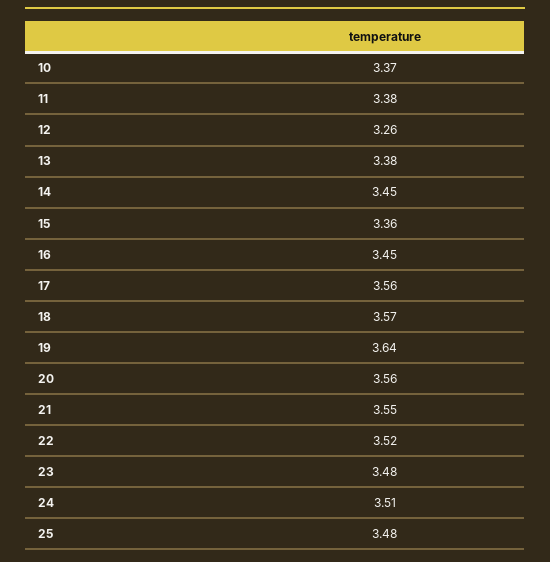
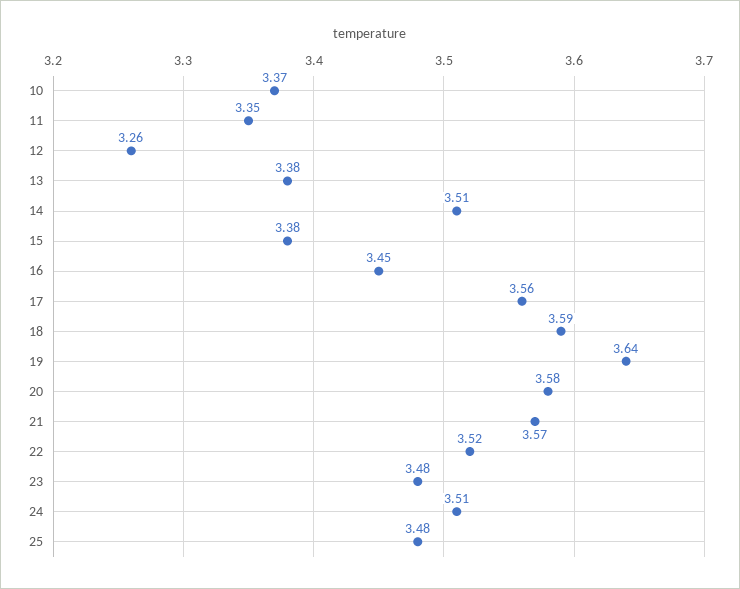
  {
    "10": 3.37,
-   "11": 3.38,
+   "11": 3.35,
    "12": 3.26,
    "13": 3.38,
-   "14": 3.45,
+   "14": 3.51,
-   "15": 3.36,
+   "15": 3.38,
    "16": 3.45,
    "17": 3.56,
-   "18": 3.57,
+   "18": 3.59,
    "19": 3.64,
-   "20": 3.56,
+   "20": 3.58,
-   "21": 3.55,
+   "21": 3.57,
    "22": 3.52,
    "23": 3.48,
    "24": 3.51,
    "25": 3.48
  }

